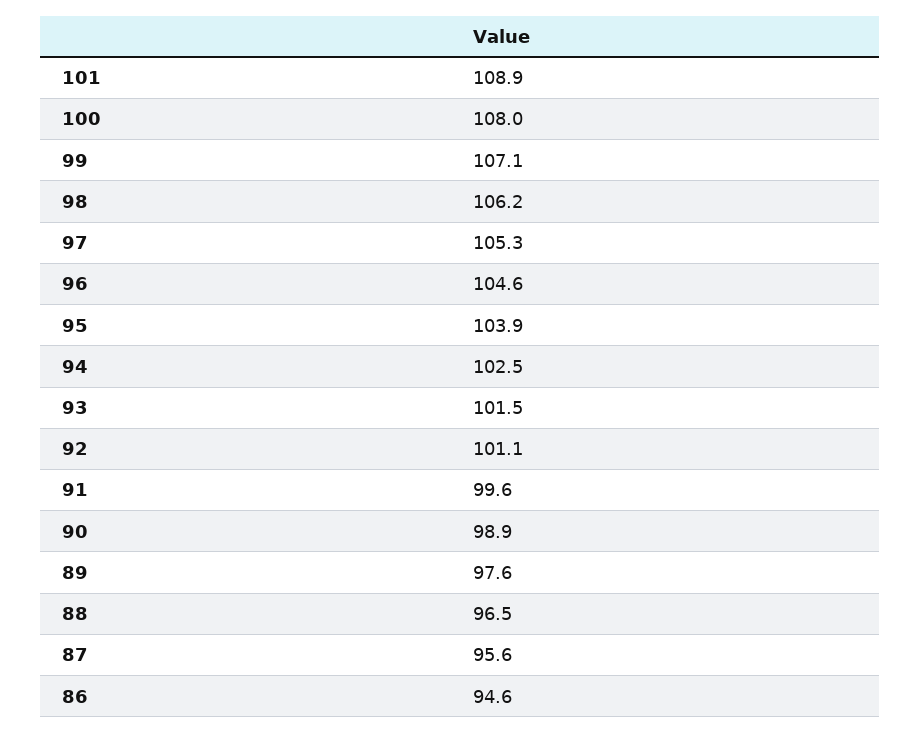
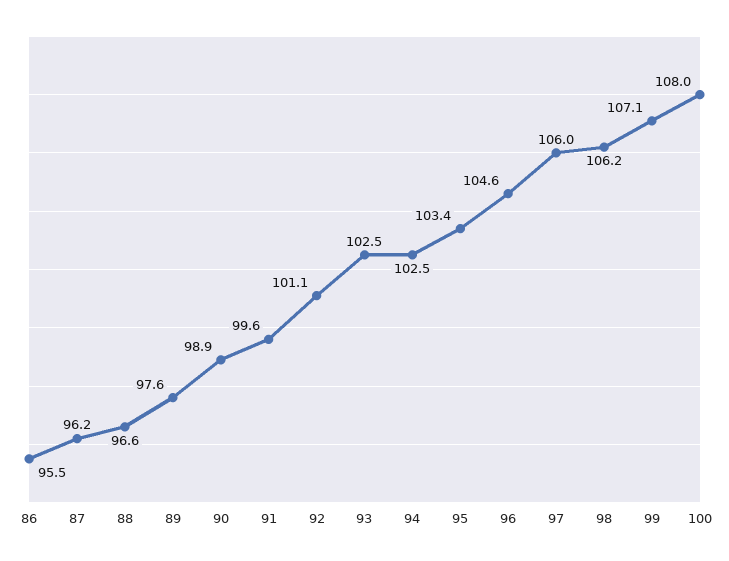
  {
-   "101": 108.9,
    "100": 108,
    "99": 107.1,
    "98": 106.2,
-   "97": 105.3,
+   "97": 106,
    "96": 104.6,
-   "95": 103.9,
+   "95": 103.4,
    "94": 102.5,
-   "93": 101.5,
+   "93": 102.5,
    "92": 101.1,
    "91": 99.6,
    "90": 98.9,
    "89": 97.6,
-   "88": 96.5,
+   "88": 96.6,
-   "87": 95.6,
+   "87": 96.2,
-   "86": 94.6
+   "86": 95.5
  }

